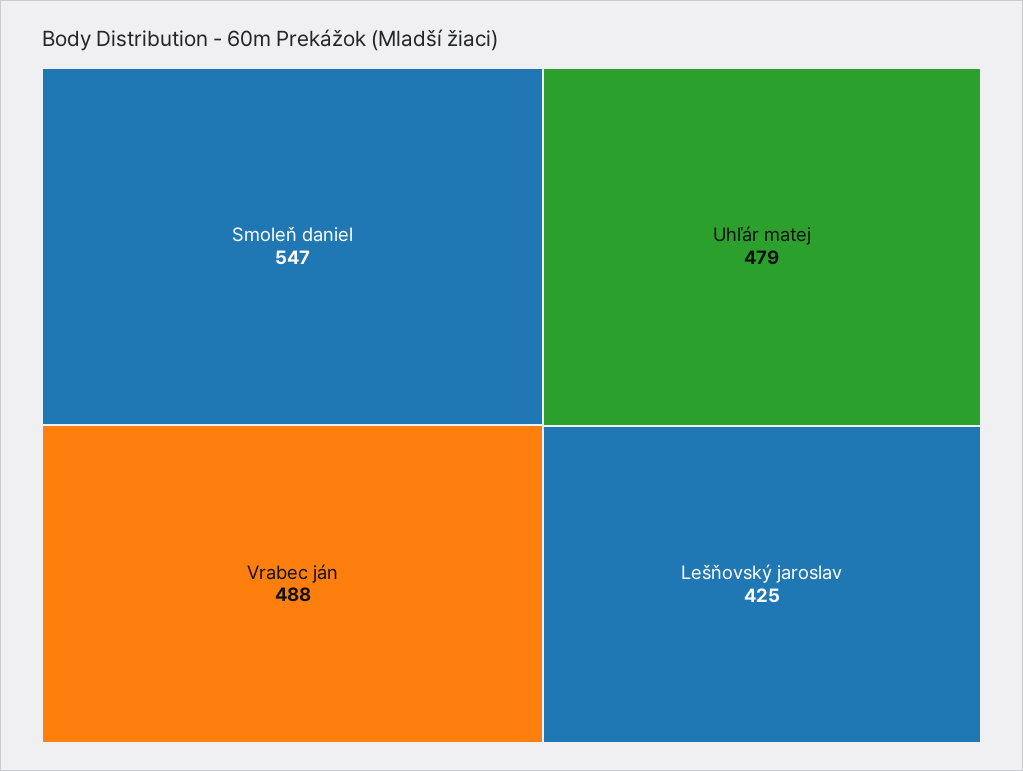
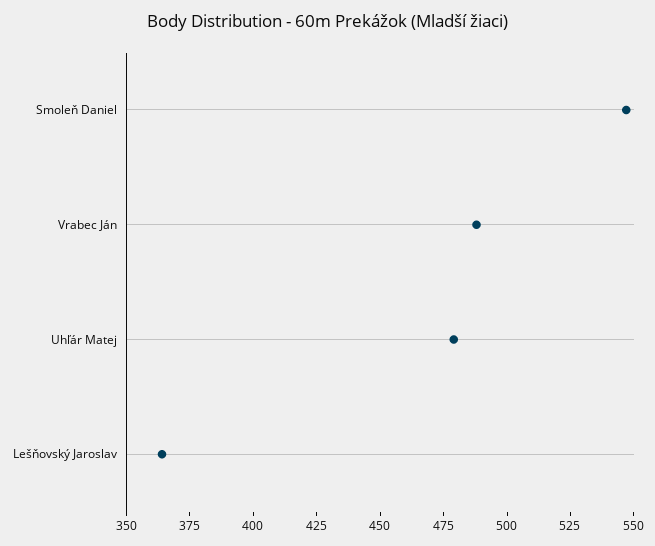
  {
    "Smoleň daniel": 547,
    "Vrabec ján": 488,
    "Uhľár matej": 479,
-   "Lešňovský jaroslav": 425
+   "Lešňovský jaroslav": 365
  }

